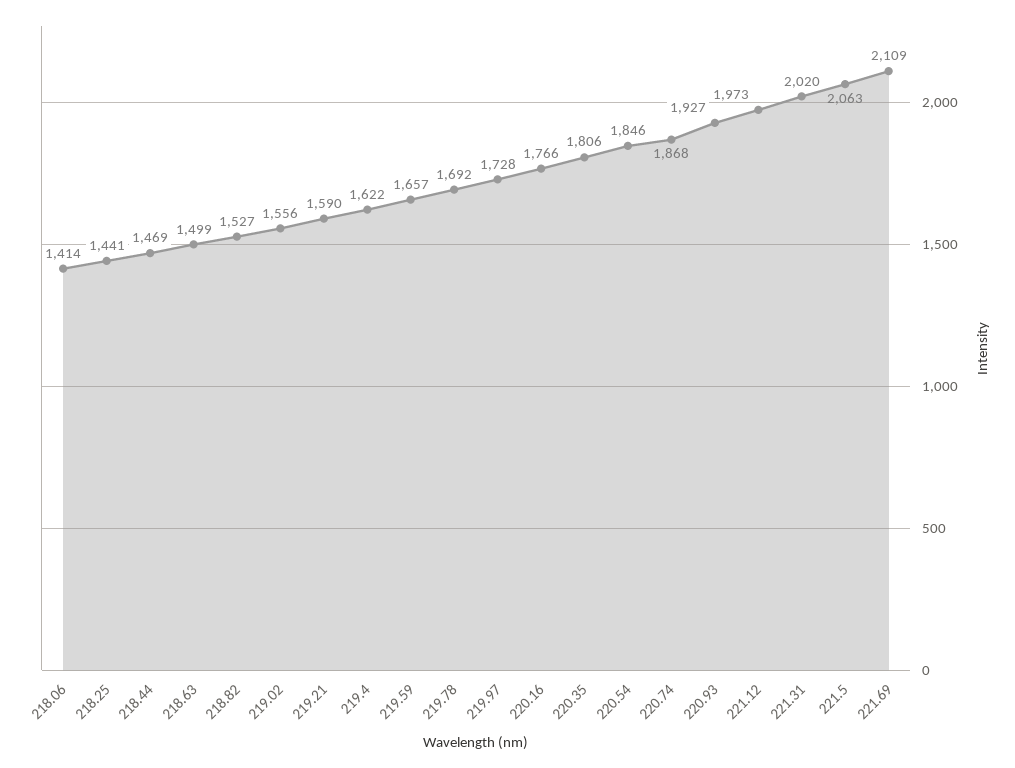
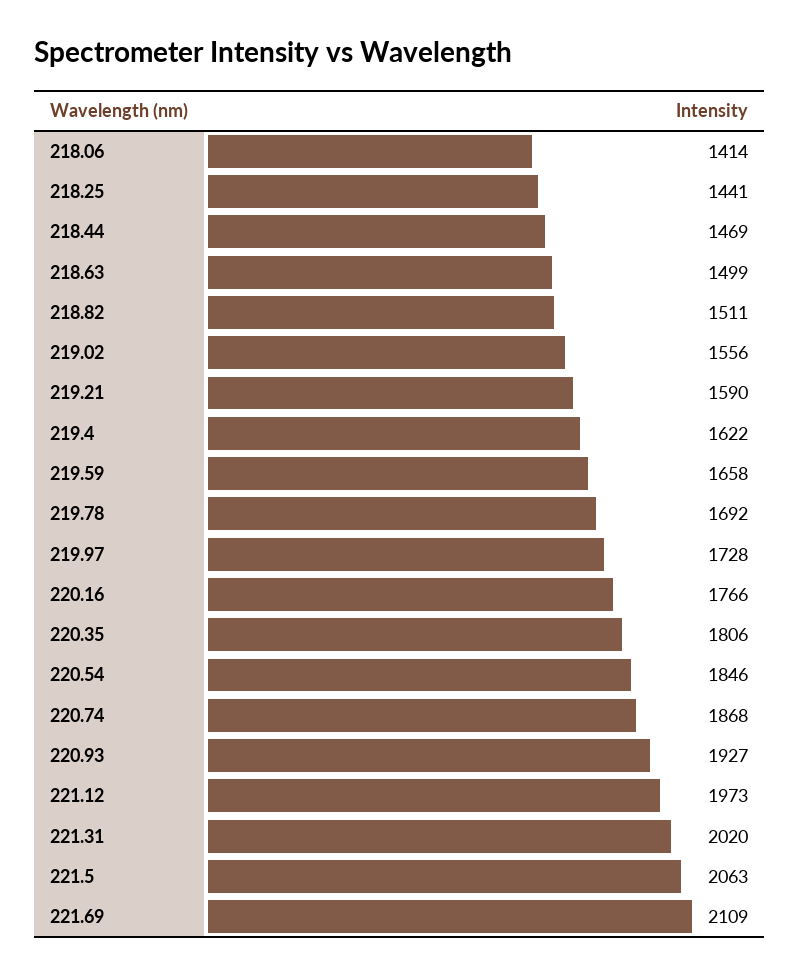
  {
    "218.06": 1414,
    "218.25": 1441,
    "218.44": 1469,
    "218.63": 1499,
-   "218.82": 1527,
+   "218.82": 1511,
    "219.02": 1556,
    "219.21": 1590,
    "219.4": 1622,
-   "219.59": 1657,
+   "219.59": 1658,
    "219.78": 1692,
    "219.97": 1728,
    "220.16": 1766,
    "220.35": 1806,
    "220.54": 1846,
    "220.74": 1868,
    "220.93": 1927,
    "221.12": 1973,
    "221.31": 2020,
    "221.5": 2063,
    "221.69": 2109
  }

